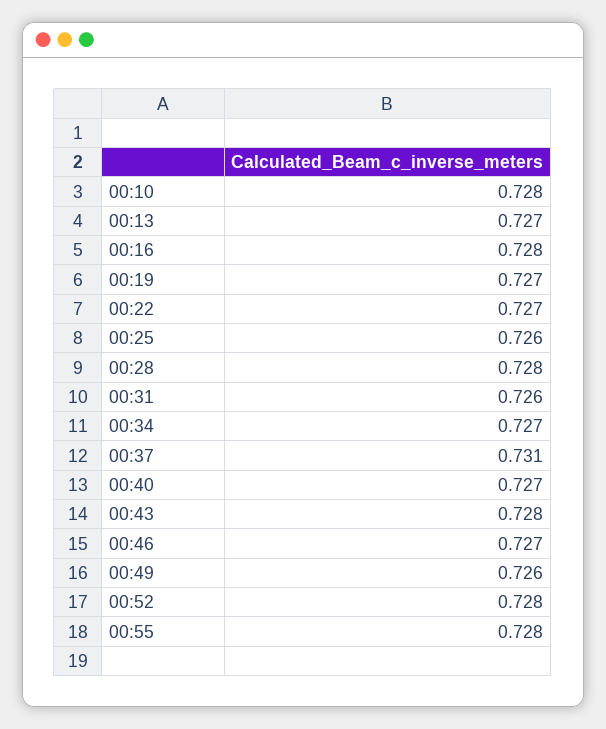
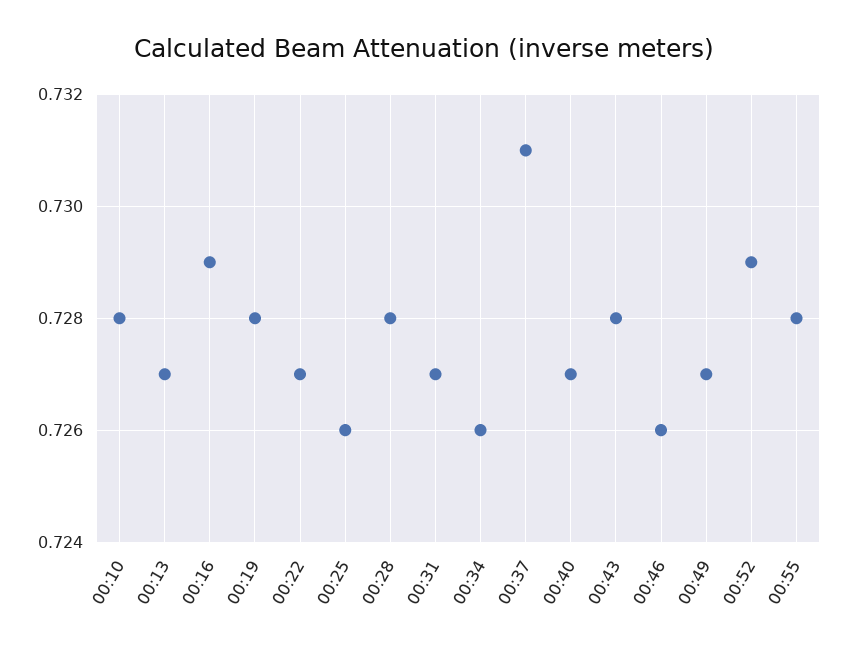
  {
    "00:10": 0.728,
    "00:13": 0.727,
-   "00:16": 0.728,
+   "00:16": 0.729,
-   "00:19": 0.727,
+   "00:19": 0.728,
    "00:22": 0.727,
    "00:25": 0.726,
    "00:28": 0.728,
-   "00:31": 0.726,
+   "00:31": 0.727,
-   "00:34": 0.727,
+   "00:34": 0.726,
    "00:37": 0.731,
    "00:40": 0.727,
    "00:43": 0.728,
-   "00:46": 0.727,
+   "00:46": 0.726,
-   "00:49": 0.726,
+   "00:49": 0.727,
-   "00:52": 0.728,
+   "00:52": 0.729,
    "00:55": 0.728
  }

